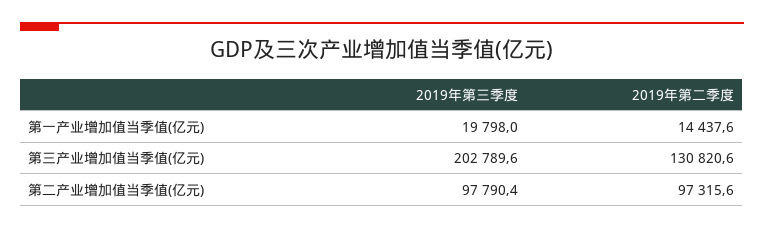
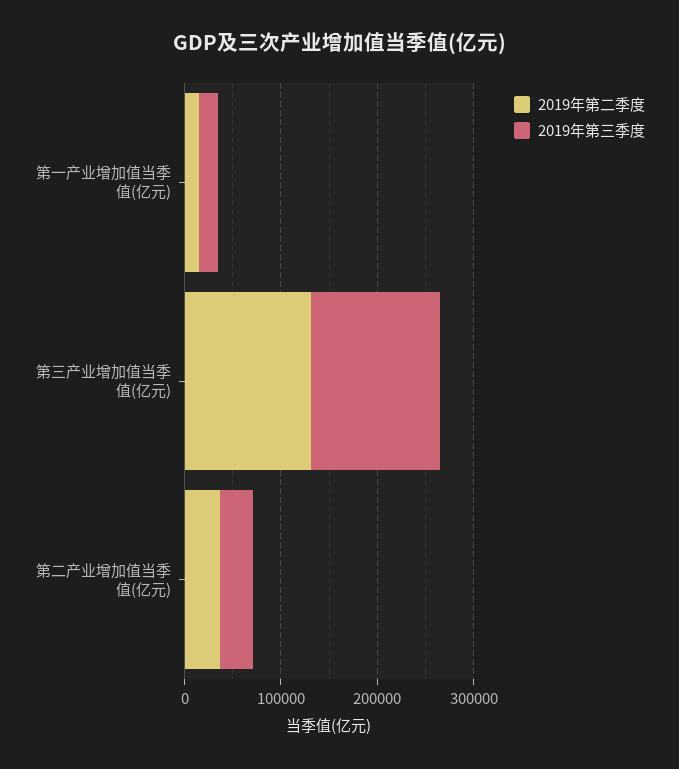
  {
    "2019年第三季度": {
      "第一产业增加值当季值(亿元)": 19798,
-     "第三产业增加值当季值(亿元)": 202789.6,
+     "第三产业增加值当季值(亿元)": 140000,
-     "第二产业增加值当季值(亿元)": 97790.4
+     "第二产业增加值当季值(亿元)": 40000
    },
    "2019年第二季度": {
      "第一产业增加值当季值(亿元)": 14437.6,
      "第三产业增加值当季值(亿元)": 130820.6,
-     "第二产业增加值当季值(亿元)": 97315.6
+     "第二产业增加值当季值(亿元)": 40000
    }
  }

